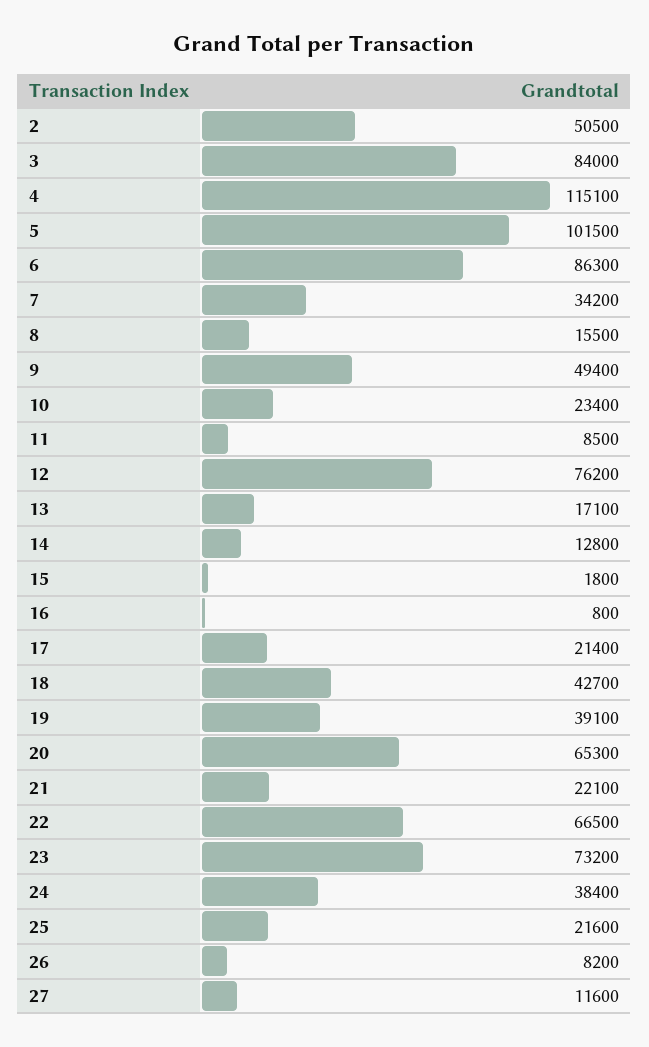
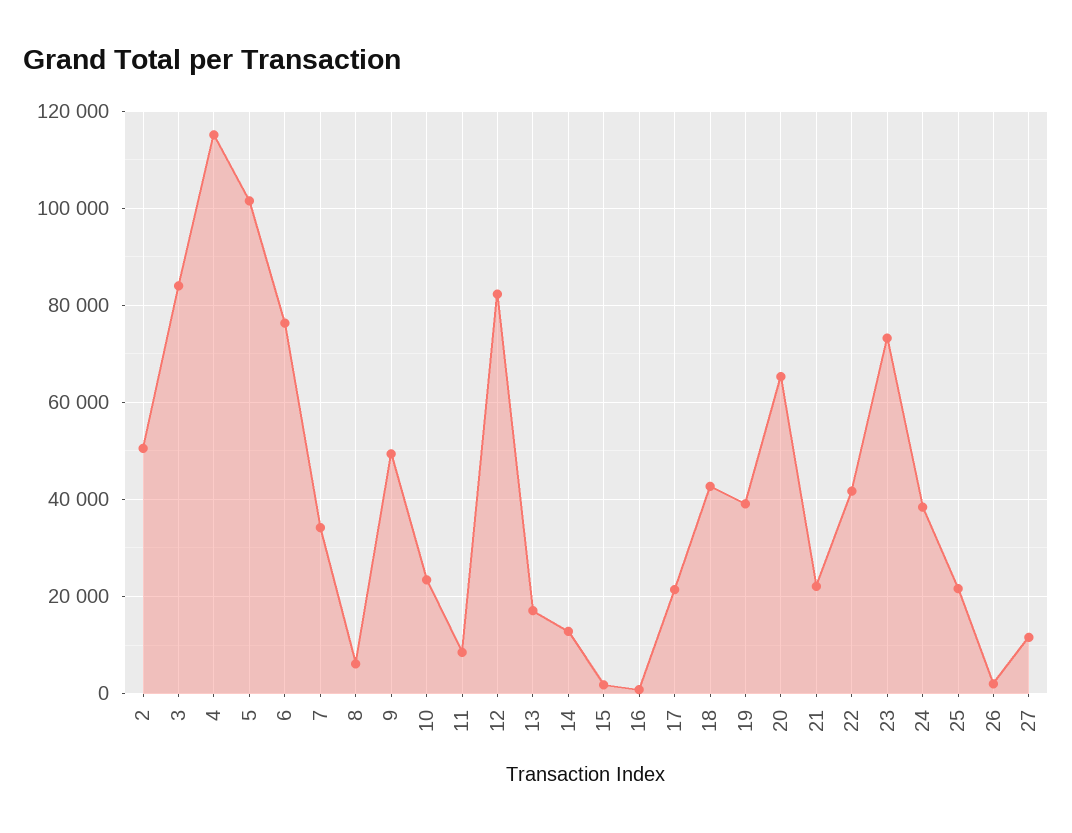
  {
    "2": 50500,
    "3": 84000,
    "4": 115100,
    "5": 101500,
-   "6": 86300,
+   "6": 76000,
    "7": 34200,
-   "8": 15500,
+   "8": 6000,
    "9": 49400,
    "10": 23400,
    "11": 8500,
-   "12": 76200,
+   "12": 82000,
    "13": 17100,
    "14": 12800,
    "15": 1800,
    "16": 800,
    "17": 21400,
    "18": 42700,
    "19": 39100,
    "20": 65300,
    "21": 22100,
-   "22": 66500,
+   "22": 42000,
    "23": 73200,
    "24": 38400,
    "25": 21600,
-   "26": 8200,
+   "26": 2000,
    "27": 11600
  }

